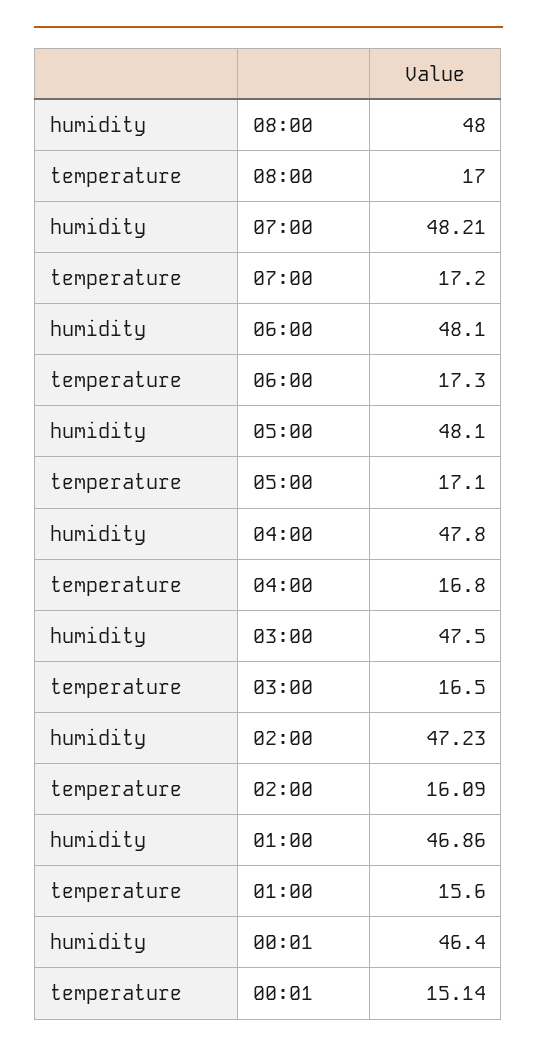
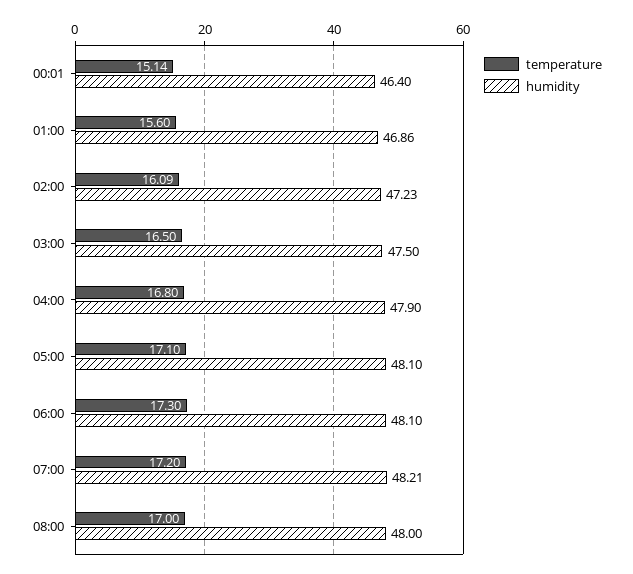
  {
    "humidity": {
      "08:00": 48,
      "07:00": 48.21,
      "06:00": 48.1,
      "05:00": 48.1,
-     "04:00": 47.8,
+     "04:00": 47.9,
      "03:00": 47.5,
      "02:00": 47.23,
      "01:00": 46.86,
      "00:01": 46.4
    },
    "temperature": {
      "08:00": 17,
      "07:00": 17.2,
      "06:00": 17.3,
      "05:00": 17.1,
      "04:00": 16.8,
      "03:00": 16.5,
      "02:00": 16.09,
      "01:00": 15.6,
      "00:01": 15.14
    }
  }

